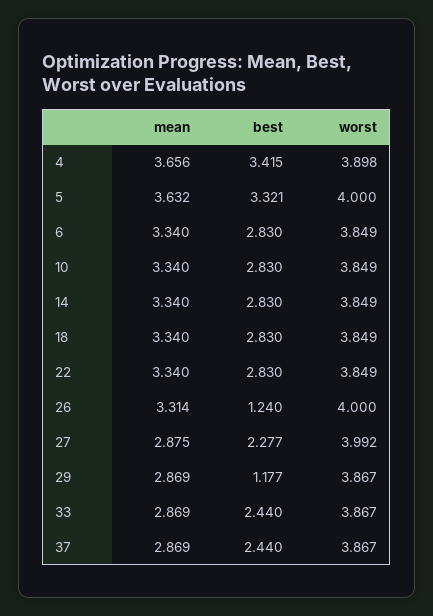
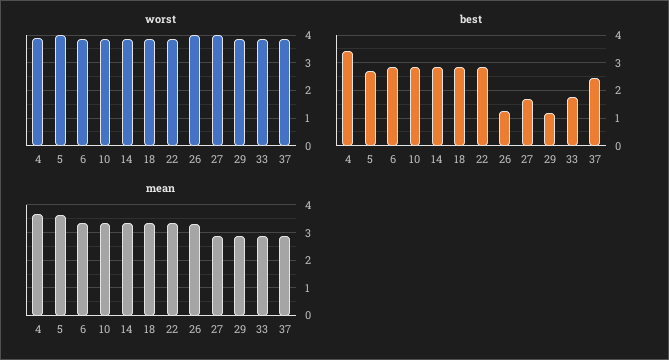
  {
    "mean": {
      "4": 3.656,
      "5": 3.632,
      "6": 3.34,
      "10": 3.34,
      "14": 3.34,
      "18": 3.34,
      "22": 3.34,
      "26": 3.314,
      "27": 2.875,
      "29": 2.869,
      "33": 2.869,
      "37": 2.869
    },
    "best": {
      "4": 3.415,
-     "5": 3.321,
+     "5": 2.75,
      "6": 2.83,
      "10": 2.83,
      "14": 2.83,
      "18": 2.83,
      "22": 2.83,
      "26": 1.24,
-     "27": 2.277,
+     "27": 1.75,
      "29": 1.177,
-     "33": 2.44,
+     "33": 1.75,
      "37": 2.44
    },
    "worst": {
      "4": 3.898,
      "5": 4,
      "6": 3.849,
      "10": 3.849,
      "14": 3.849,
      "18": 3.849,
      "22": 3.849,
      "26": 4,
      "27": 3.992,
      "29": 3.867,
      "33": 3.867,
      "37": 3.867
    }
  }

